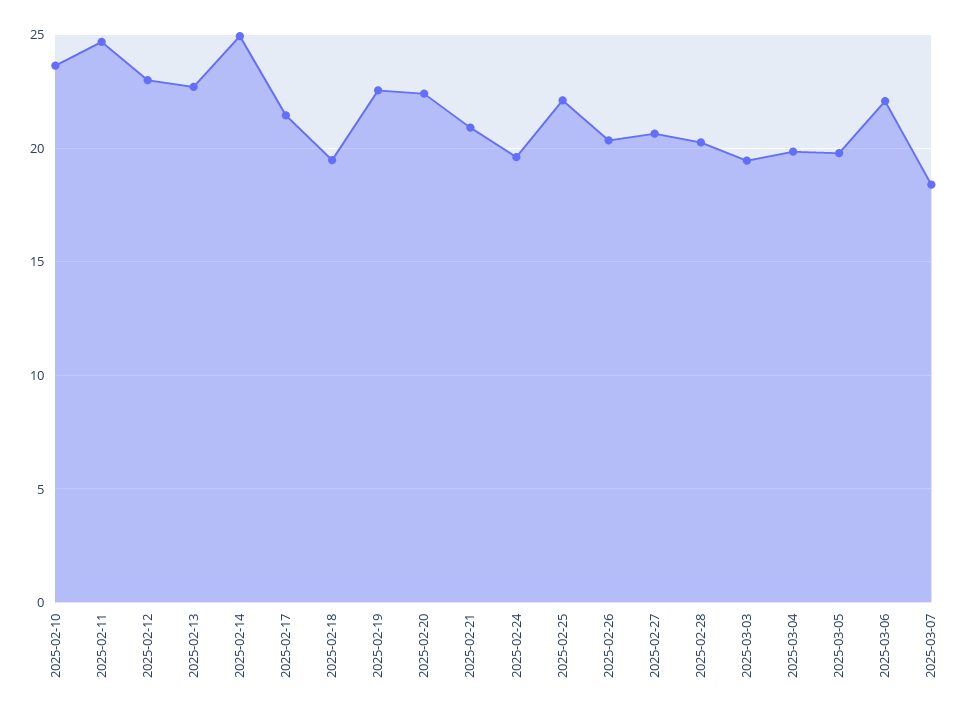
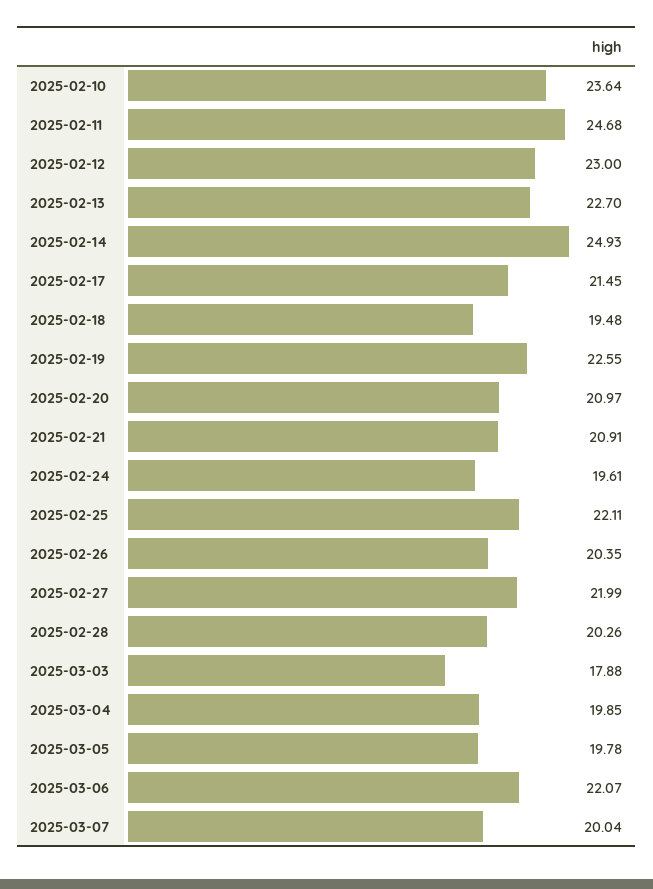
  {
    "2025-02-10": 23.64,
    "2025-02-11": 24.68,
    "2025-02-12": 23,
    "2025-02-13": 22.7,
    "2025-02-14": 24.93,
    "2025-02-17": 21.45,
    "2025-02-18": 19.48,
    "2025-02-19": 22.55,
-   "2025-02-20": 22.5,
+   "2025-02-20": 20.97,
    "2025-02-21": 20.91,
    "2025-02-24": 19.61,
    "2025-02-25": 22.11,
    "2025-02-26": 20.35,
-   "2025-02-27": 20.5,
+   "2025-02-27": 21.99,
    "2025-02-28": 20.26,
-   "2025-03-03": 19.5,
+   "2025-03-03": 17.88,
    "2025-03-04": 19.85,
    "2025-03-05": 19.78,
    "2025-03-06": 22.07,
-   "2025-03-07": 18.5
+   "2025-03-07": 20.04
  }

